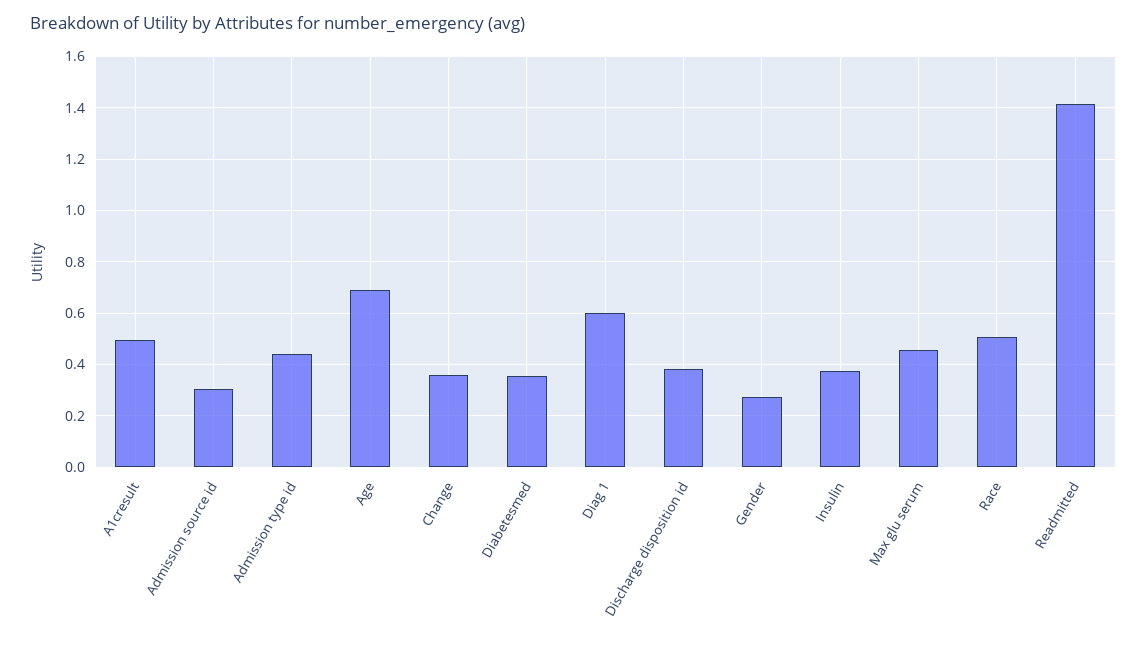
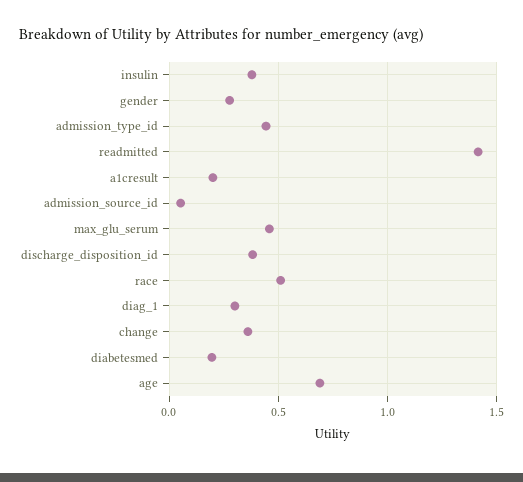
  {
-   "A1cresult": 0.5,
+   "A1cresult": 0.2,
-   "Admission source id": 0.3,
+   "Admission source id": 0.05,
    "Admission type id": 0.45,
    "Age": 0.7,
    "Change": 0.35,
-   "Diabetesmed": 0.35,
+   "Diabetesmed": 0.2,
-   "Diag 1": 0.6,
+   "Diag 1": 0.3,
    "Discharge disposition id": 0.375,
    "Gender": 0.275,
    "Insulin": 0.375,
    "Max glu serum": 0.45,
    "Race": 0.5,
    "Readmitted": 1.425
  }

